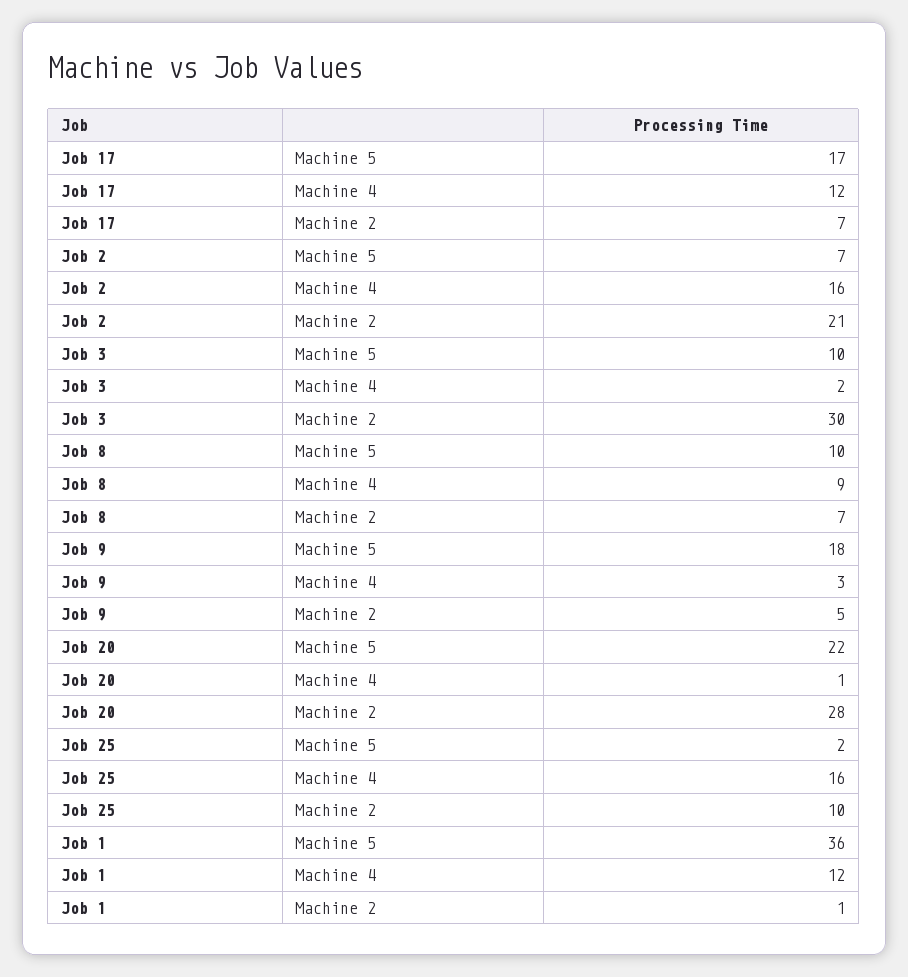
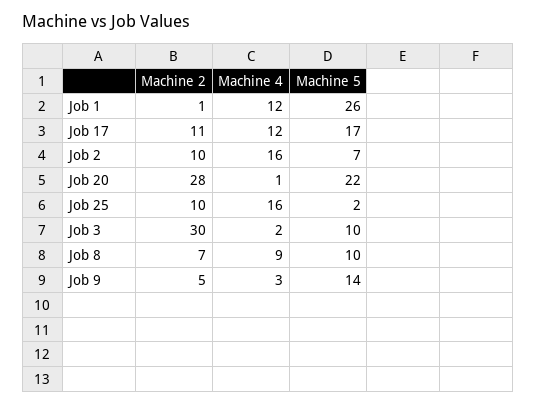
  {
    "Job 17": {
      "Machine 5": 17,
      "Machine 4": 12,
-     "Machine 2": 7
+     "Machine 2": 11
    },
    "Job 2": {
      "Machine 5": 7,
      "Machine 4": 16,
-     "Machine 2": 21
+     "Machine 2": 10
    },
    "Job 3": {
      "Machine 5": 10,
      "Machine 4": 2,
      "Machine 2": 30
    },
    "Job 8": {
      "Machine 5": 10,
      "Machine 4": 9,
      "Machine 2": 7
    },
    "Job 9": {
-     "Machine 5": 18,
+     "Machine 5": 14,
      "Machine 4": 3,
      "Machine 2": 5
    },
    "Job 20": {
      "Machine 5": 22,
      "Machine 4": 1,
      "Machine 2": 28
    },
    "Job 25": {
      "Machine 5": 2,
      "Machine 4": 16,
      "Machine 2": 10
    },
    "Job 1": {
-     "Machine 5": 36,
+     "Machine 5": 26,
      "Machine 4": 12,
      "Machine 2": 1
    }
  }

